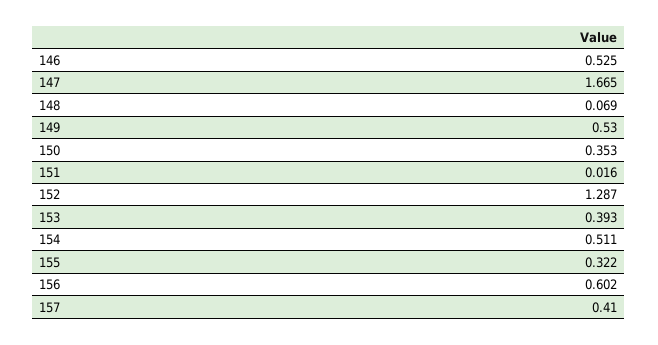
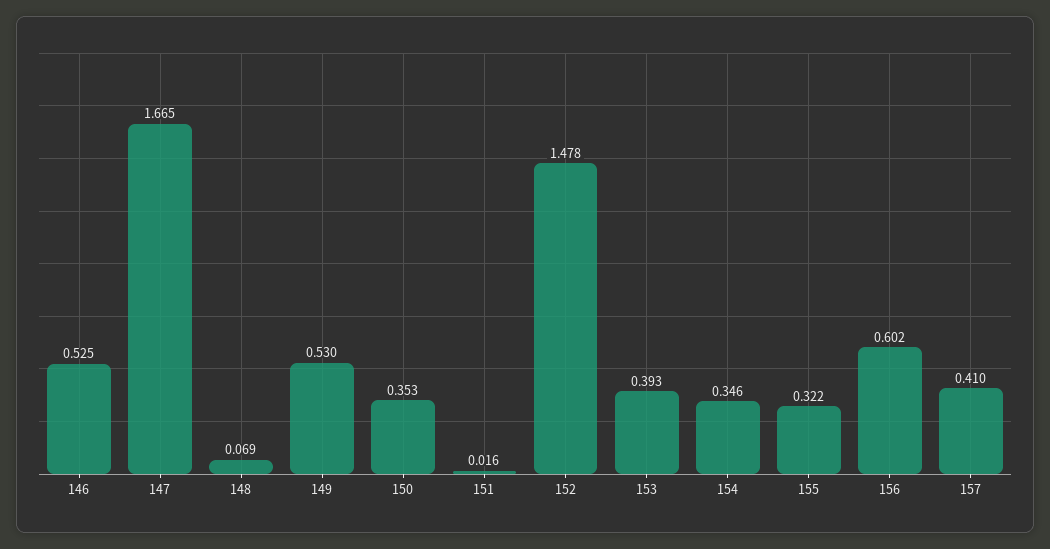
  {
    "146": 0.525,
    "147": 1.665,
    "148": 0.069,
    "149": 0.53,
    "150": 0.353,
    "151": 0.016,
-   "152": 1.287,
+   "152": 1.478,
    "153": 0.393,
-   "154": 0.511,
+   "154": 0.346,
    "155": 0.322,
    "156": 0.602,
    "157": 0.41
  }

